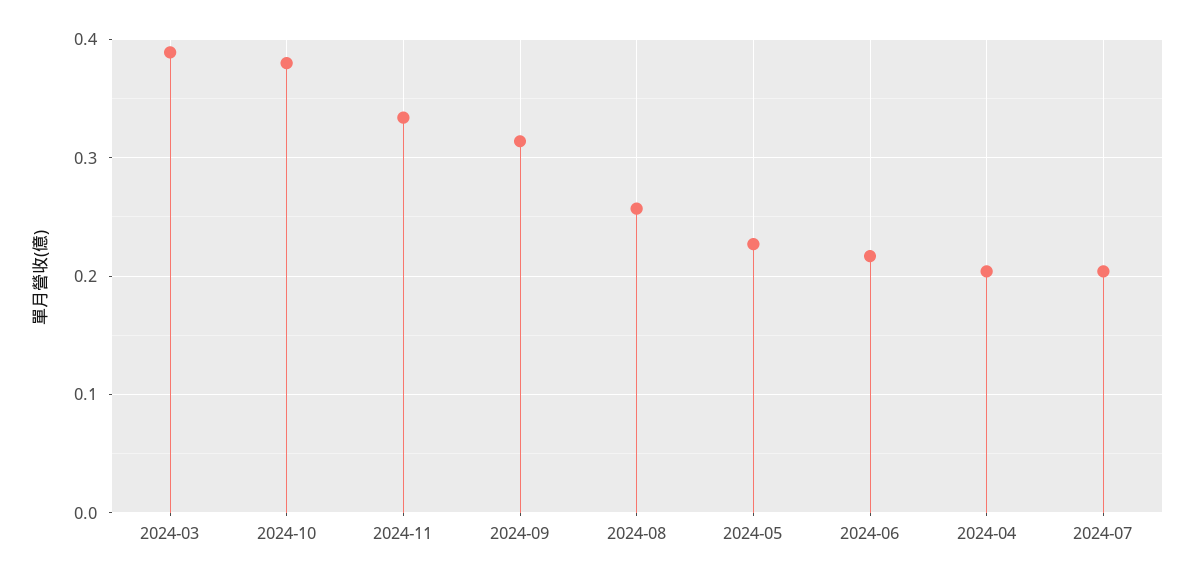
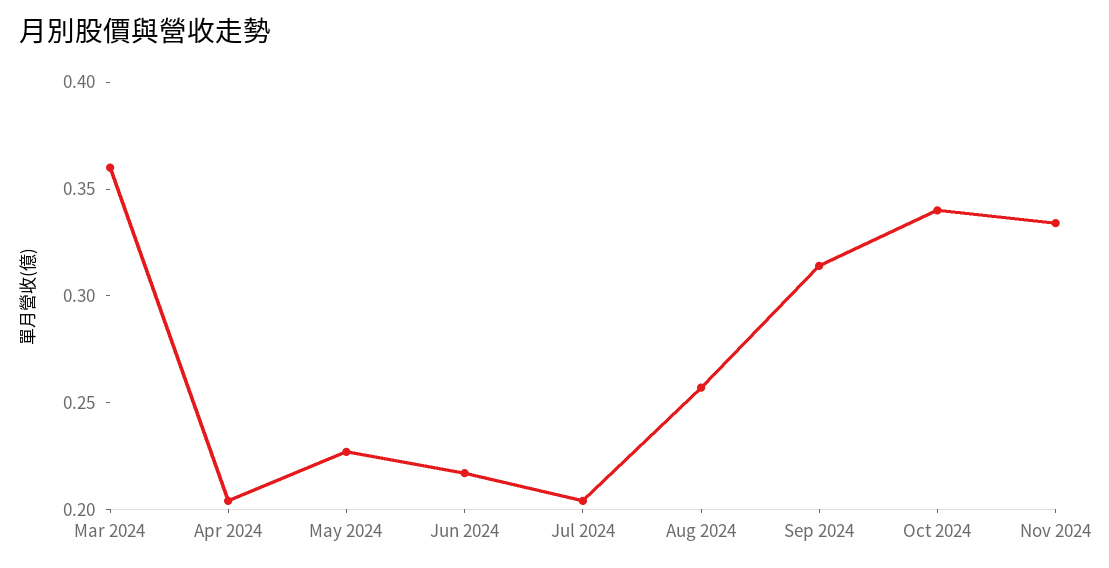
  {
-   "2024-03": 0.39,
+   "2024-03": 0.36,
-   "2024-10": 0.38,
+   "2024-10": 0.34,
    "2024-11": 0.33,
    "2024-09": 0.31,
    "2024-08": 0.26,
    "2024-05": 0.23,
    "2024-06": 0.22,
    "2024-04": 0.2,
    "2024-07": 0.2
  }

